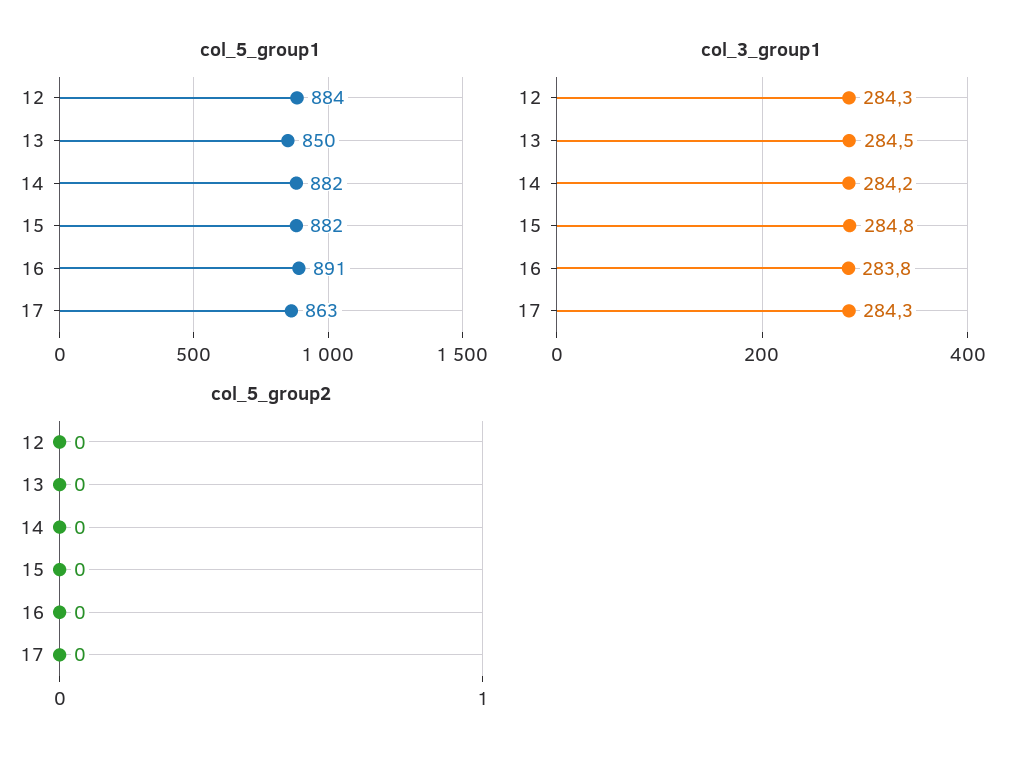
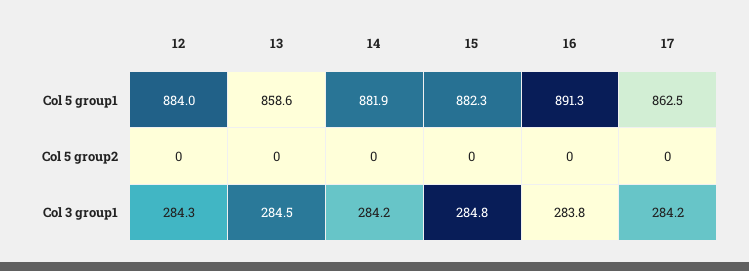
  {
    "col_5_group1": {
      "12": 884,
-     "13": 850,
+     "13": 858.6,
      "14": 881.9,
      "15": 882.3,
      "16": 891.3,
      "17": 862.5
    },
    "col_3_group1": {
      "12": 284.3,
      "13": 284.5,
      "14": 284.2,
      "15": 284.8,
      "16": 283.8,
-     "17": 284.3
+     "17": 284.2
    },
    "col_5_group2": {
      "12": 0,
      "13": 0,
      "14": 0,
      "15": 0,
      "16": 0,
      "17": 0
    }
  }

